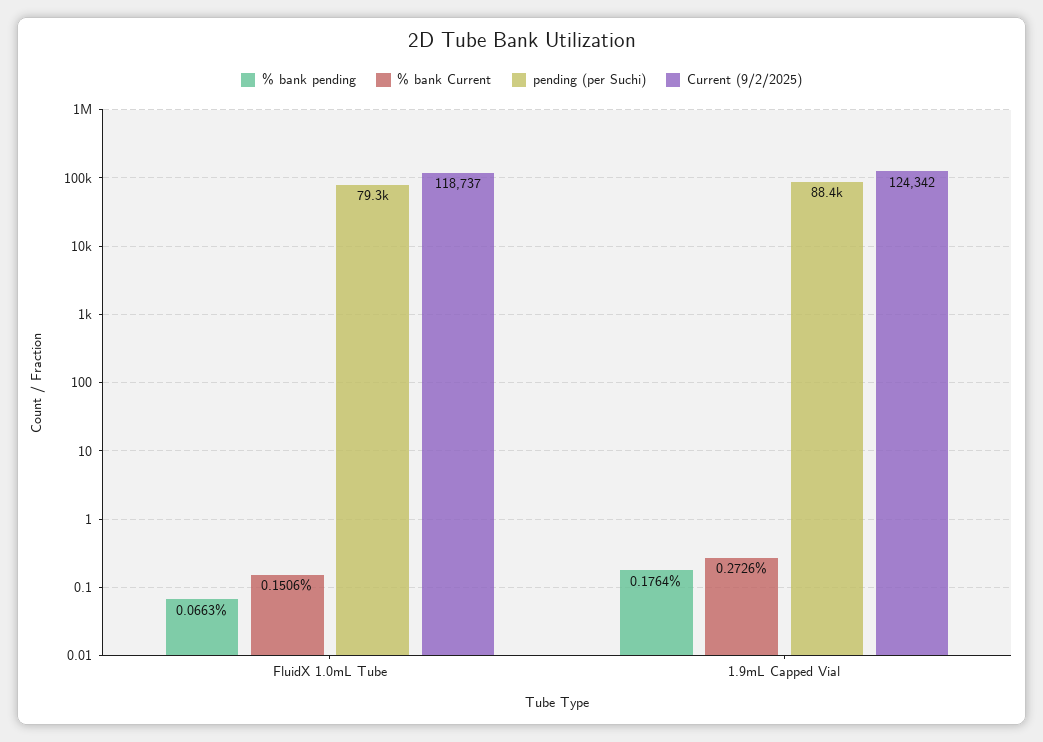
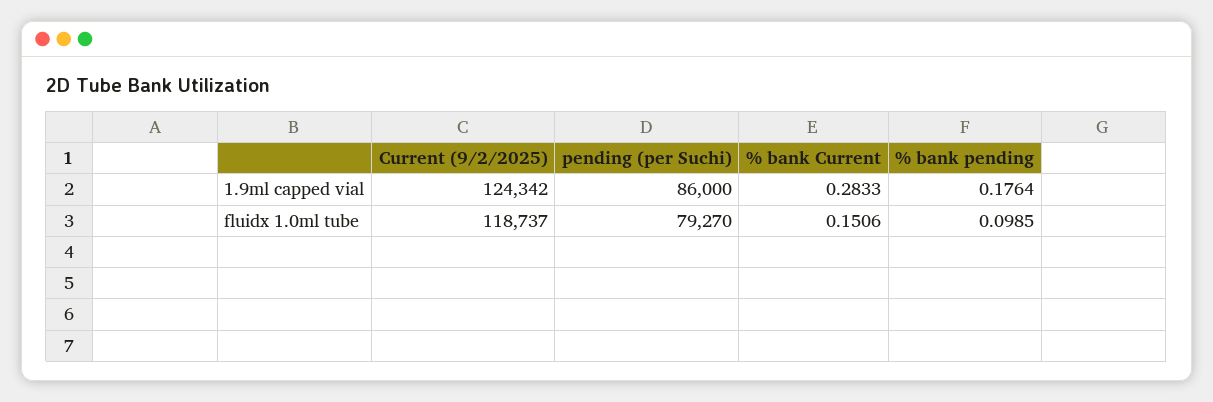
  {
    "% bank pending": {
-     "FluidX 1.0mL Tube": 0.0663,
+     "FluidX 1.0mL Tube": 0.0985,
      "1.9mL Capped Vial": 0.1764
    },
    "% bank Current": {
      "FluidX 1.0mL Tube": 0.1506,
-     "1.9mL Capped Vial": 0.2726
+     "1.9mL Capped Vial": 0.2833
    },
    "pending (per Suchi)": {
      "FluidX 1.0mL Tube": 79270,
-     "1.9mL Capped Vial": 88400
+     "1.9mL Capped Vial": 86000
    },
    "Current (9/2/2025)": {
      "FluidX 1.0mL Tube": 118737,
      "1.9mL Capped Vial": 124342
    }
  }

